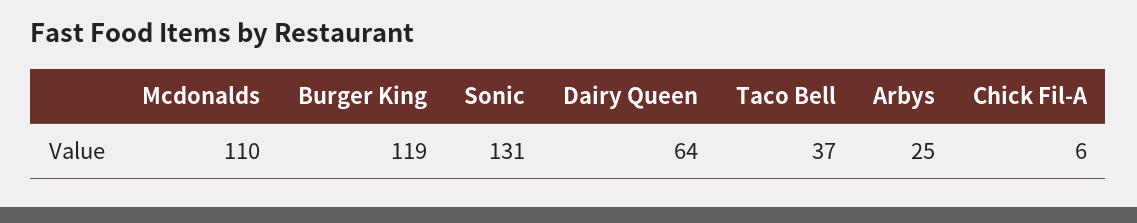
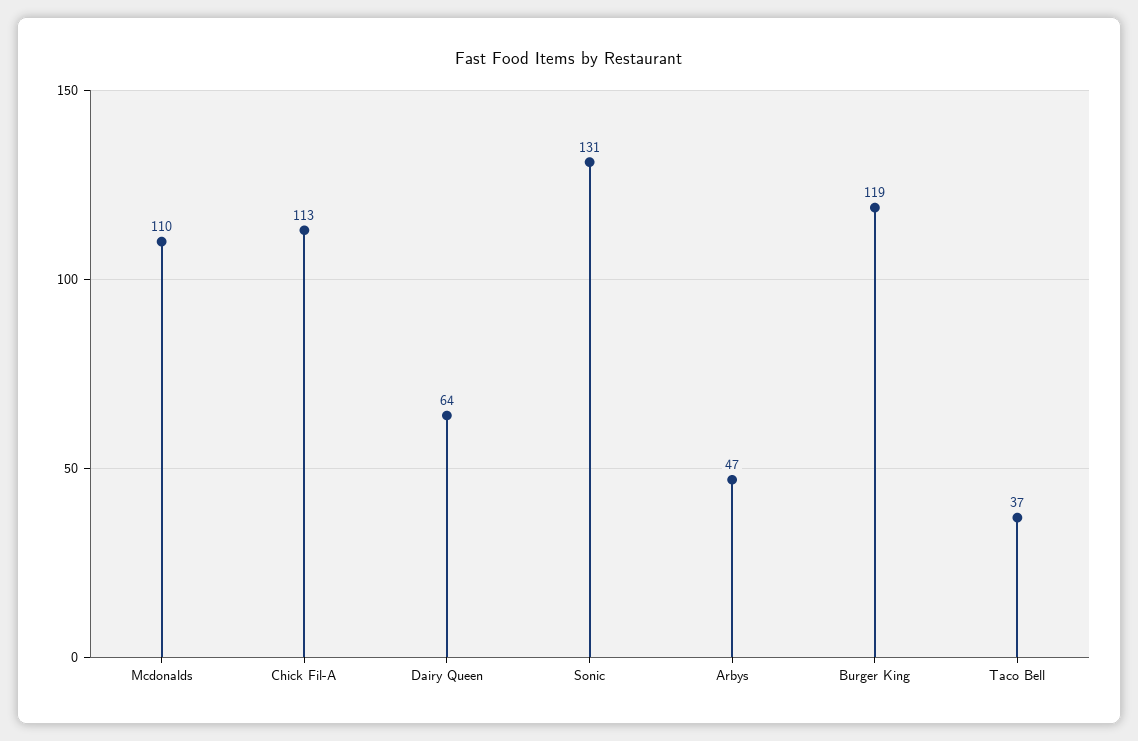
  {
    "Mcdonalds": 110,
    "Burger King": 119,
    "Sonic": 131,
    "Dairy Queen": 64,
    "Taco Bell": 37,
-   "Arbys": 25,
+   "Arbys": 47,
-   "Chick Fil-A": 6
+   "Chick Fil-A": 113
  }

